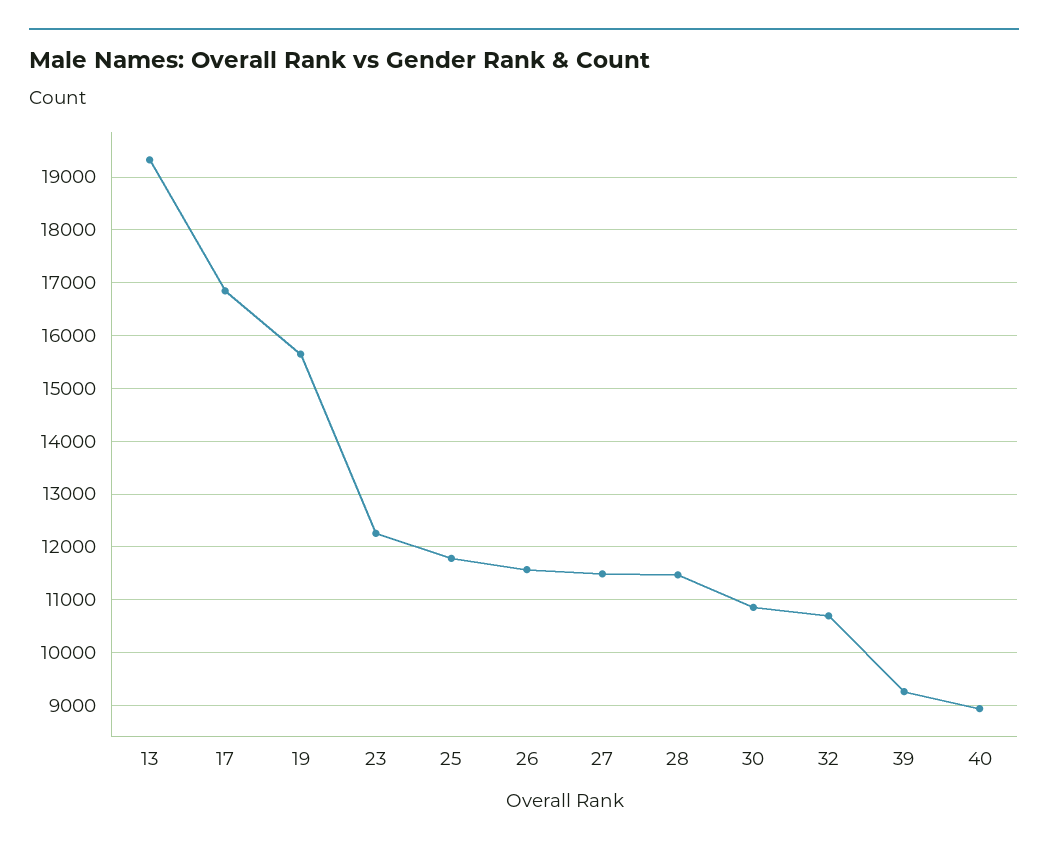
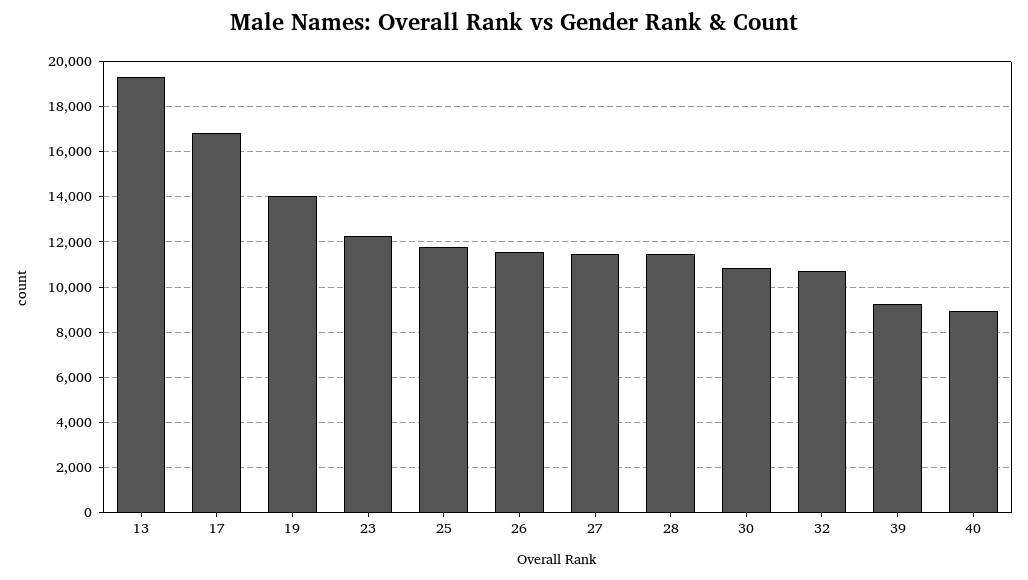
  {
    "13": 19400,
    "17": 16800,
-   "19": 15600,
+   "19": 14000,
    "23": 12200,
    "25": 11800,
    "26": 11600,
    "27": 11400,
    "28": 11400,
    "30": 10800,
    "32": 10600,
    "39": 9200,
    "40": 9000
  }

